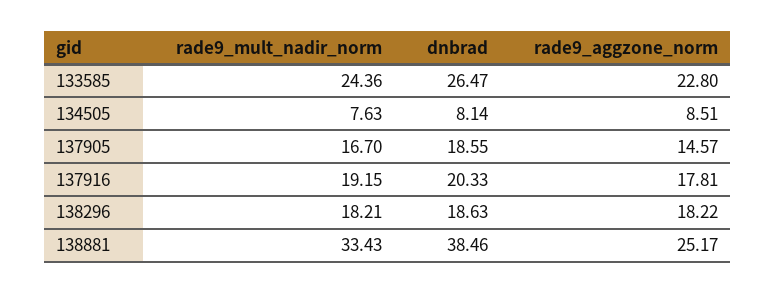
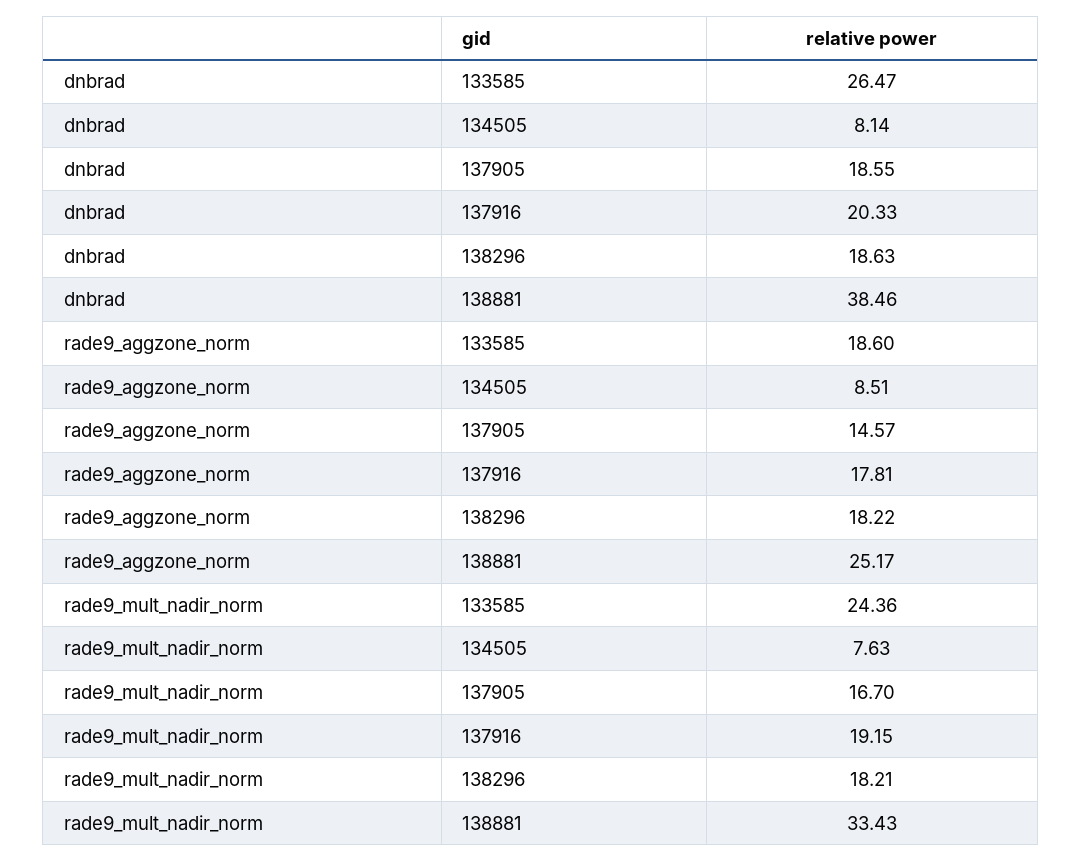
  {
    "rade9_mult_nadir_norm": {
      "133585": 24.36,
      "134505": 7.63,
      "137905": 16.7,
      "137916": 19.15,
      "138296": 18.21,
      "138881": 33.43
    },
    "dnbrad": {
      "133585": 26.47,
      "134505": 8.14,
      "137905": 18.55,
      "137916": 20.33,
      "138296": 18.63,
      "138881": 38.46
    },
    "rade9_aggzone_norm": {
-     "133585": 22.8,
+     "133585": 18.6,
      "134505": 8.51,
      "137905": 14.57,
      "137916": 17.81,
      "138296": 18.22,
      "138881": 25.17
    }
  }

